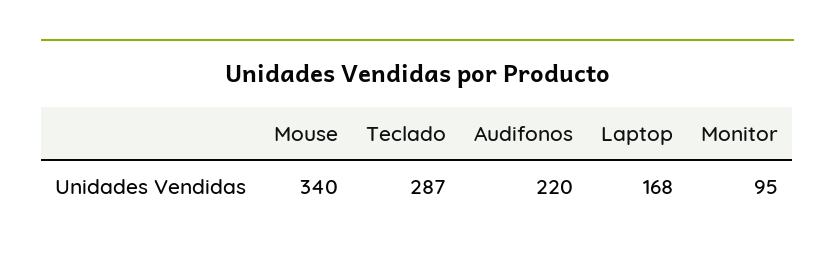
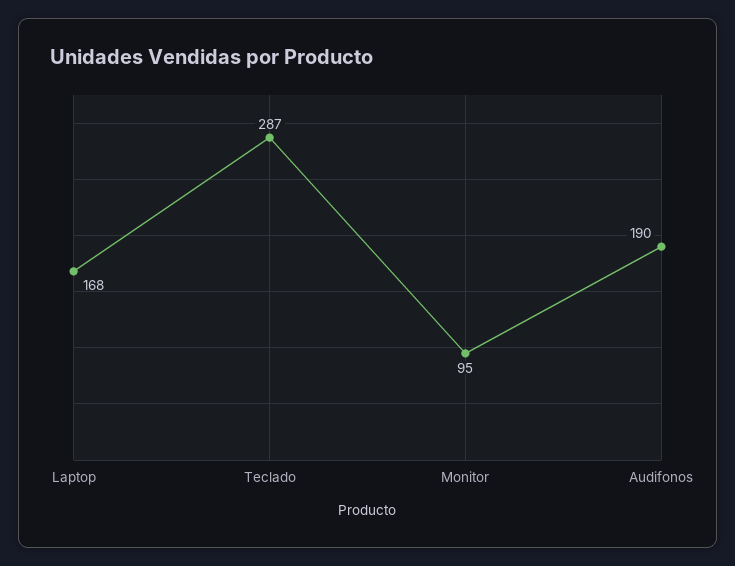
  {
-   "Mouse": 340,
    "Teclado": 287,
-   "Audifonos": 220,
+   "Audifonos": 190,
    "Laptop": 168,
    "Monitor": 95
  }

